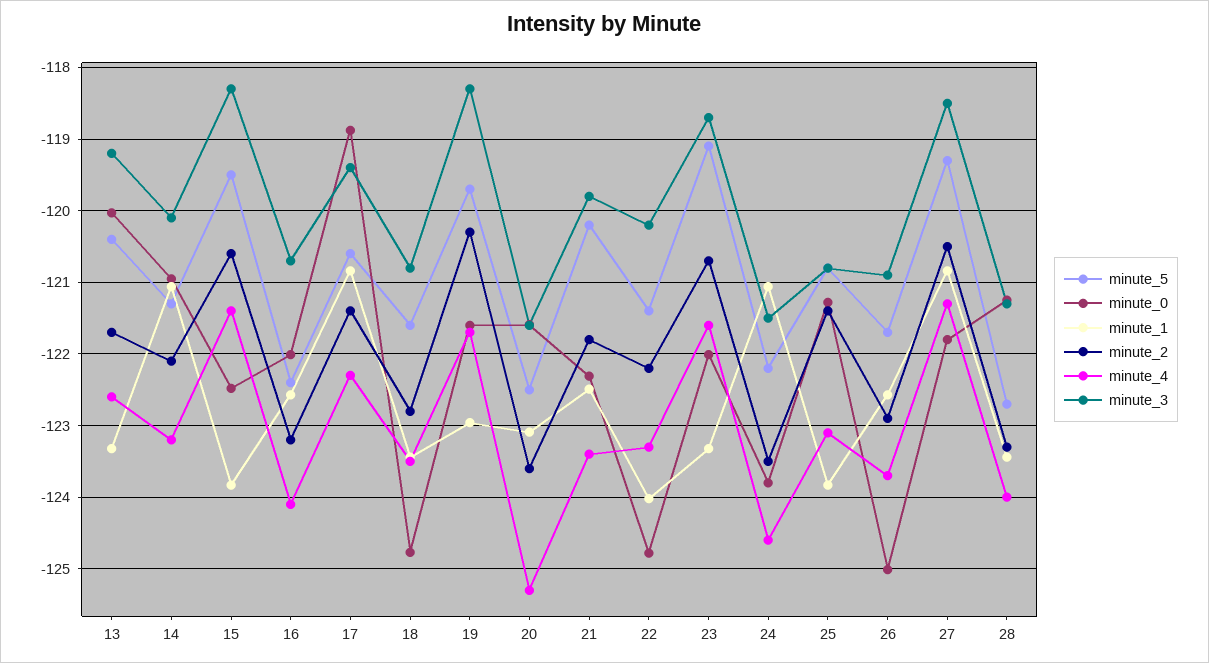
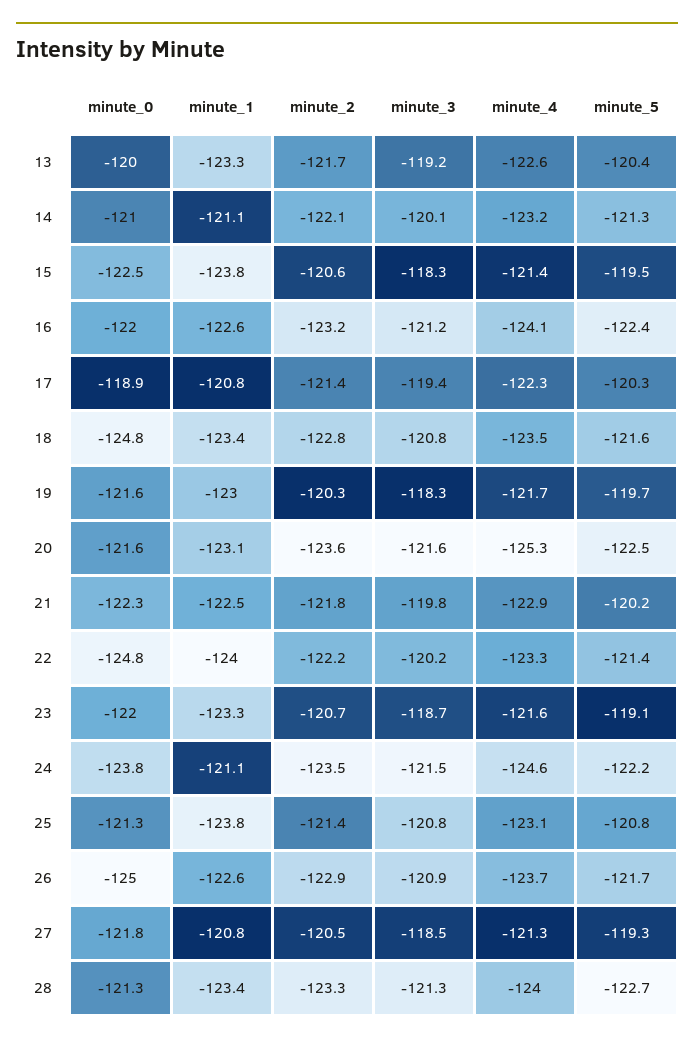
  {
    "minute_5": {
      "13": -120.4,
      "14": -121.3,
      "15": -119.5,
      "16": -122.4,
-     "17": -120.6,
+     "17": -120.3,
      "18": -121.6,
      "19": -119.7,
      "20": -122.5,
      "21": -120.2,
      "22": -121.4,
      "23": -119.1,
      "24": -122.2,
      "25": -120.8,
      "26": -121.7,
      "27": -119.3,
      "28": -122.7
    },
    "minute_0": {
      "13": -120,
      "14": -121,
      "15": -122.5,
      "16": -122,
      "17": -118.9,
      "18": -124.8,
      "19": -121.6,
      "20": -121.6,
      "21": -122.3,
      "22": -124.8,
      "23": -122,
      "24": -123.8,
      "25": -121.3,
      "26": -125,
      "27": -121.8,
      "28": -121.3
    },
    "minute_1": {
      "13": -123.3,
      "14": -121.1,
      "15": -123.8,
      "16": -122.6,
      "17": -120.8,
      "18": -123.4,
      "19": -123,
      "20": -123.1,
      "21": -122.5,
      "22": -124,
      "23": -123.3,
      "24": -121.1,
      "25": -123.8,
      "26": -122.6,
      "27": -120.8,
      "28": -123.4
    },
    "minute_2": {
      "13": -121.7,
      "14": -122.1,
      "15": -120.6,
      "16": -123.2,
      "17": -121.4,
      "18": -122.8,
      "19": -120.3,
      "20": -123.6,
      "21": -121.8,
      "22": -122.2,
      "23": -120.7,
      "24": -123.5,
      "25": -121.4,
      "26": -122.9,
      "27": -120.5,
      "28": -123.3
    },
    "minute_4": {
      "13": -122.6,
      "14": -123.2,
      "15": -121.4,
      "16": -124.1,
      "17": -122.3,
      "18": -123.5,
      "19": -121.7,
      "20": -125.3,
-     "21": -123.4,
+     "21": -122.9,
      "22": -123.3,
      "23": -121.6,
      "24": -124.6,
      "25": -123.1,
      "26": -123.7,
      "27": -121.3,
      "28": -124
    },
    "minute_3": {
      "13": -119.2,
      "14": -120.1,
      "15": -118.3,
-     "16": -120.7,
+     "16": -121.2,
      "17": -119.4,
      "18": -120.8,
      "19": -118.3,
      "20": -121.6,
      "21": -119.8,
      "22": -120.2,
      "23": -118.7,
      "24": -121.5,
      "25": -120.8,
      "26": -120.9,
      "27": -118.5,
      "28": -121.3
    }
  }

